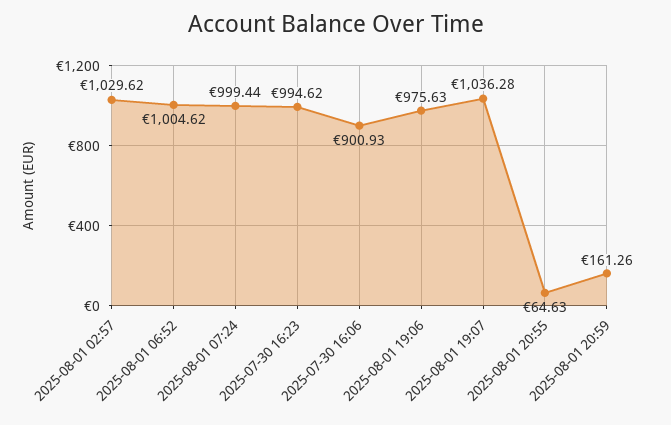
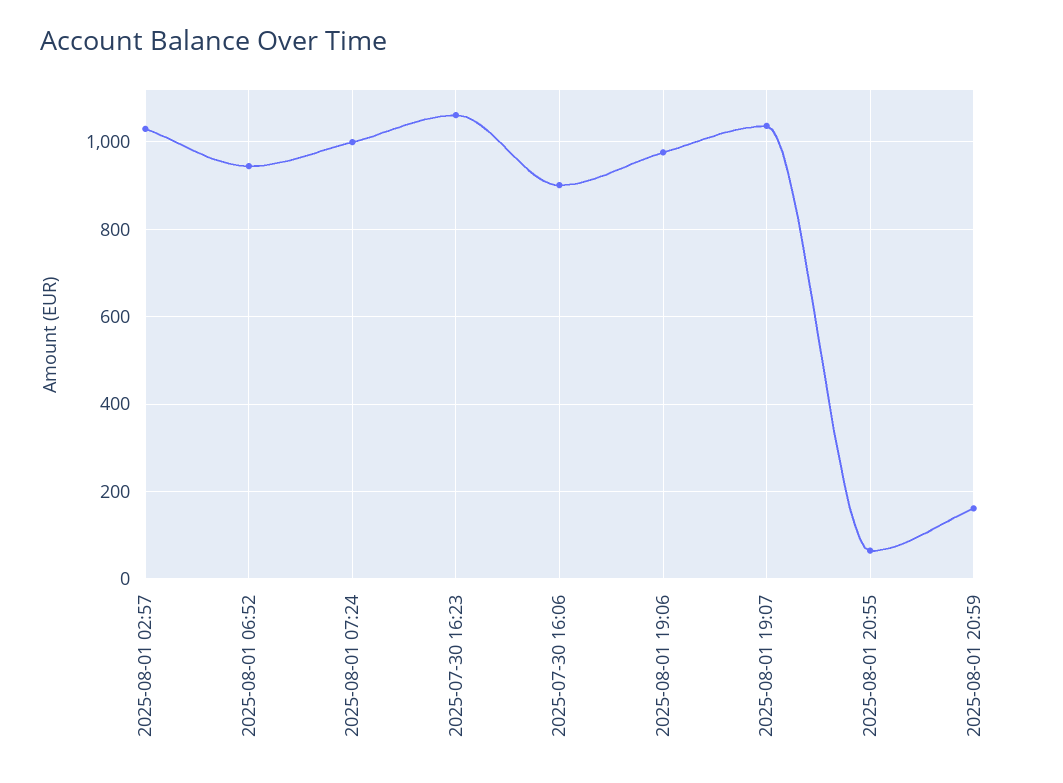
  {
    "2025-08-01 02:57": 1029.62,
-   "2025-08-01 06:52": 1004.62,
+   "2025-08-01 06:52": 940,
    "2025-08-01 07:24": 999.44,
-   "2025-07-30 16:23": 994.62,
+   "2025-07-30 16:23": 1060,
    "2025-07-30 16:06": 900.93,
    "2025-08-01 19:06": 975.63,
    "2025-08-01 19:07": 1036.28,
    "2025-08-01 20:55": 64.63,
    "2025-08-01 20:59": 161.26
  }

